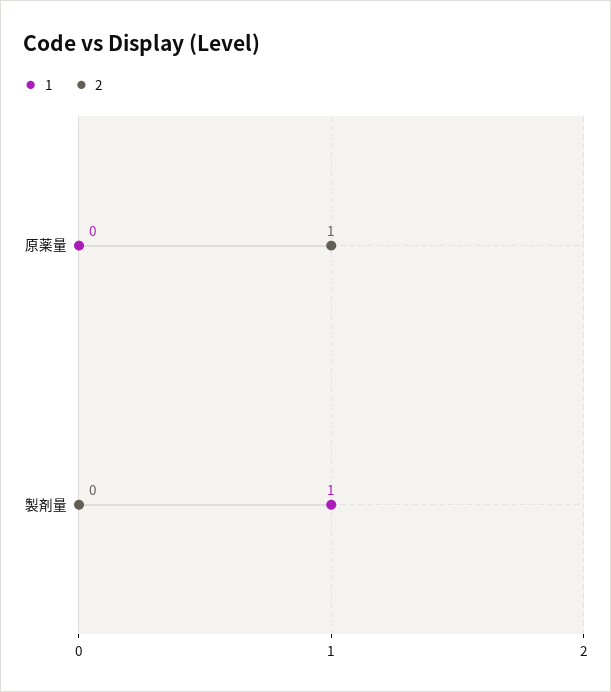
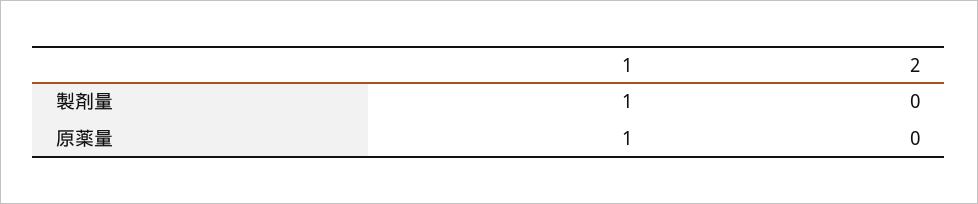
  {
    "1": {
-     "原薬量": 0,
+     "原薬量": 1,
      "製剤量": 1
    },
    "2": {
-     "原薬量": 1,
+     "原薬量": 0,
      "製剤量": 0
    }
  }

